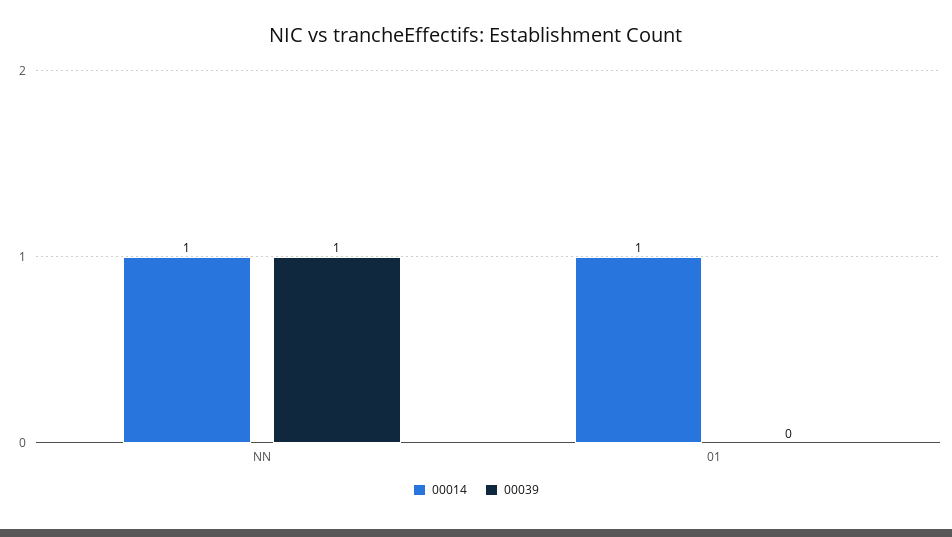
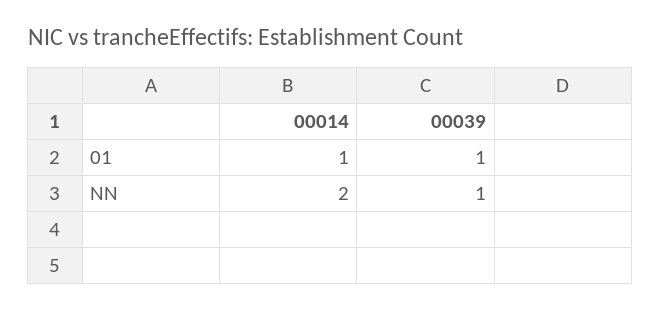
  {
    "00014": {
-     "NN": 1,
+     "NN": 2,
      "01": 1
    },
    "00039": {
      "NN": 1,
-     "01": 0
+     "01": 1
    }
  }

